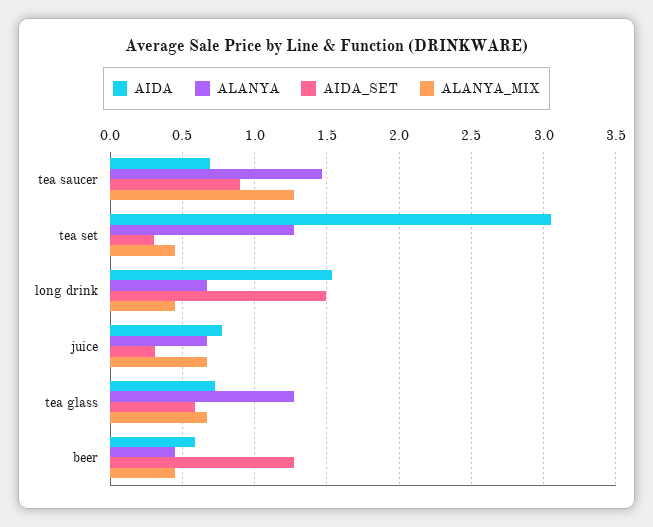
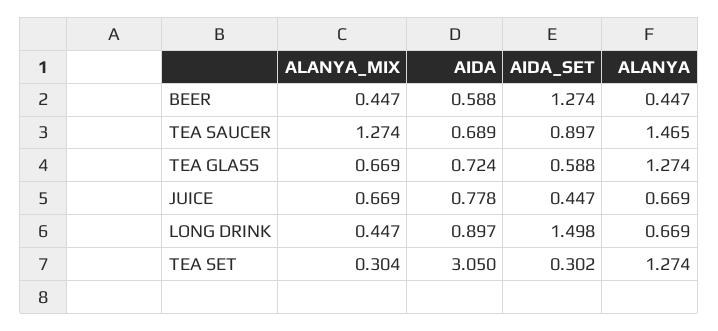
  {
    "AIDA": {
      "tea saucer": 0.689,
      "tea set": 3.05,
-     "long drink": 1.55,
+     "long drink": 0.897,
      "juice": 0.778,
      "tea glass": 0.724,
      "beer": 0.588
    },
    "ALANYA": {
      "tea saucer": 1.465,
      "tea set": 1.274,
      "long drink": 0.669,
      "juice": 0.669,
      "tea glass": 1.274,
      "beer": 0.447
    },
    "AIDA_SET": {
      "tea saucer": 0.897,
      "tea set": 0.302,
      "long drink": 1.498,
-     "juice": 0.3,
+     "juice": 0.447,
      "tea glass": 0.588,
      "beer": 1.274
    },
    "ALANYA_MIX": {
      "tea saucer": 1.274,
-     "tea set": 0.45,
+     "tea set": 0.304,
      "long drink": 0.447,
      "juice": 0.669,
      "tea glass": 0.669,
      "beer": 0.447
    }
  }

